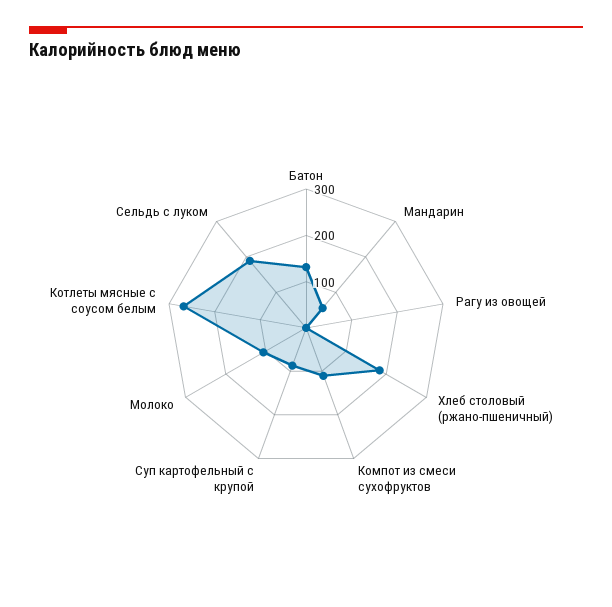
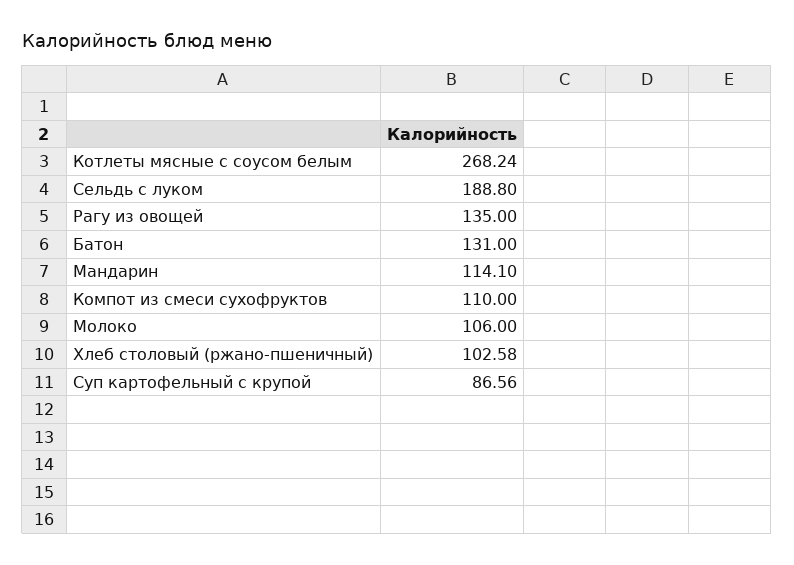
  {
    "Батон": 131,
-   "Мандарин": 60,
+   "Мандарин": 114.1,
-   "Рагу из овощей": 0,
+   "Рагу из овощей": 135,
-   "Хлеб столовый (ржано-пшеничный)": 180,
+   "Хлеб столовый (ржано-пшеничный)": 102.58,
    "Компот из смеси сухофруктов": 110,
    "Суп картофельный с крупой": 86.56,
    "Молоко": 106,
    "Котлеты мясные с соусом белым": 268.24,
    "Сельдь с луком": 188.8
  }

